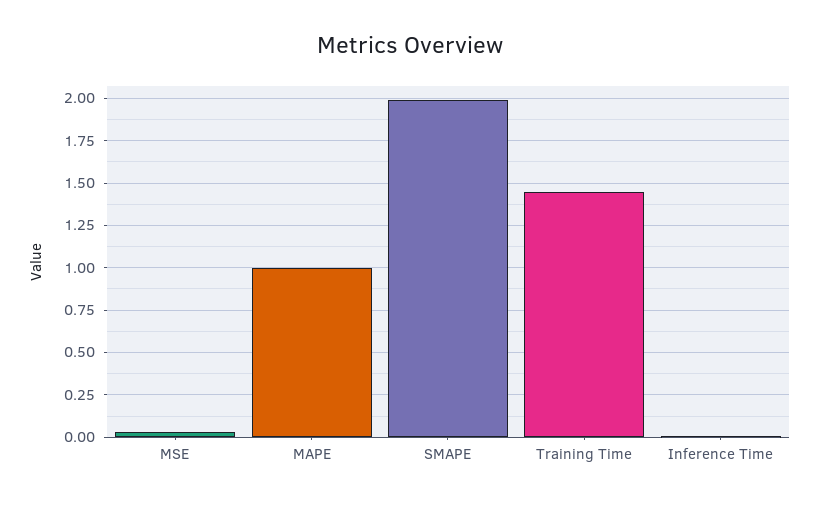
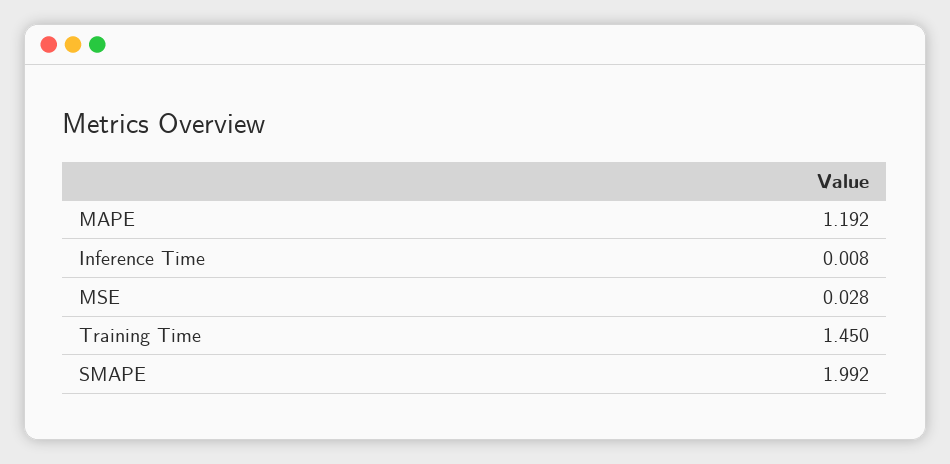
  {
    "MSE": 0.028,
-   "MAPE": 1,
+   "MAPE": 1.192,
    "SMAPE": 1.992,
    "Training Time": 1.45,
    "Inference Time": 0.008
  }

